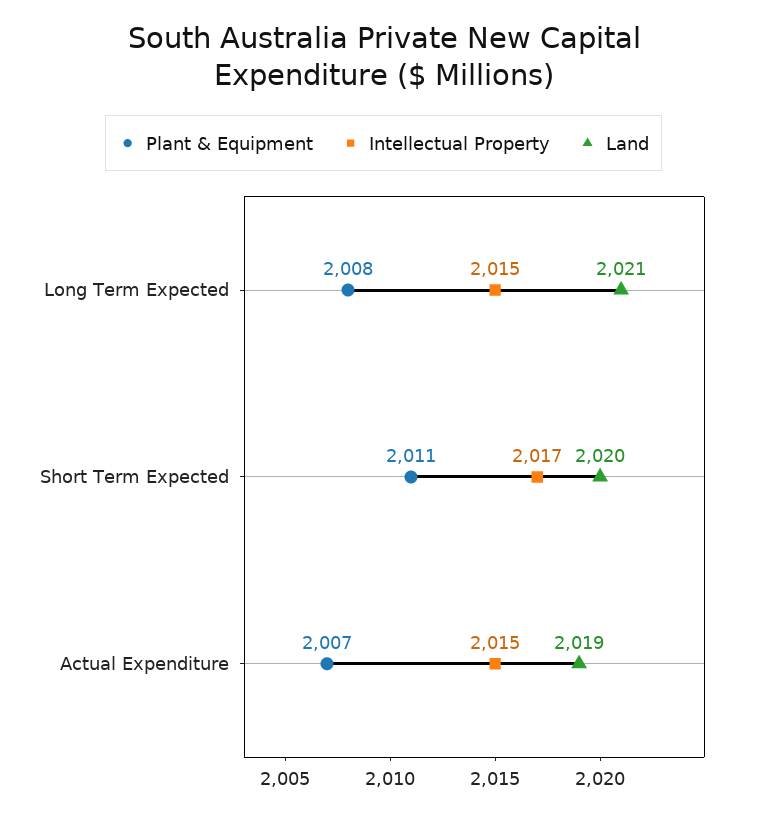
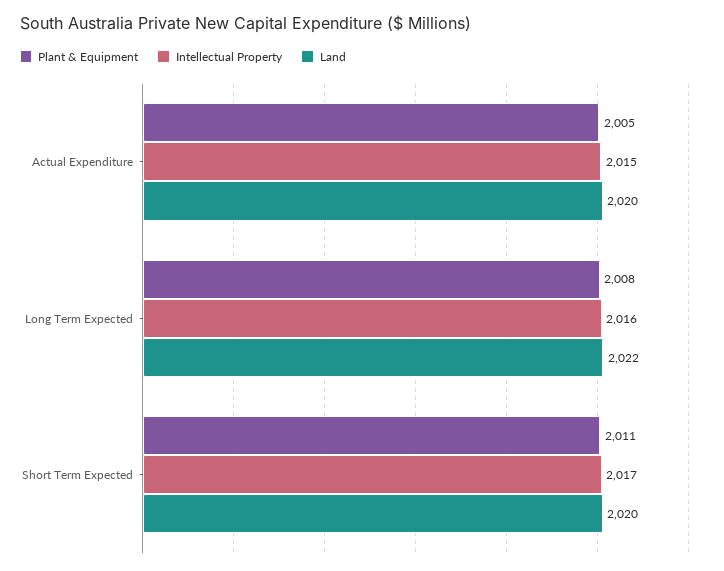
  {
    "Plant & Equipment": {
      "Long Term Expected": 2008,
      "Short Term Expected": 2011,
-     "Actual Expenditure": 2007
+     "Actual Expenditure": 2005
    },
    "Intellectual Property": {
-     "Long Term Expected": 2015,
+     "Long Term Expected": 2016,
      "Short Term Expected": 2017,
      "Actual Expenditure": 2015
    },
    "Land": {
-     "Long Term Expected": 2021,
+     "Long Term Expected": 2022,
      "Short Term Expected": 2020,
-     "Actual Expenditure": 2019
+     "Actual Expenditure": 2020
    }
  }

